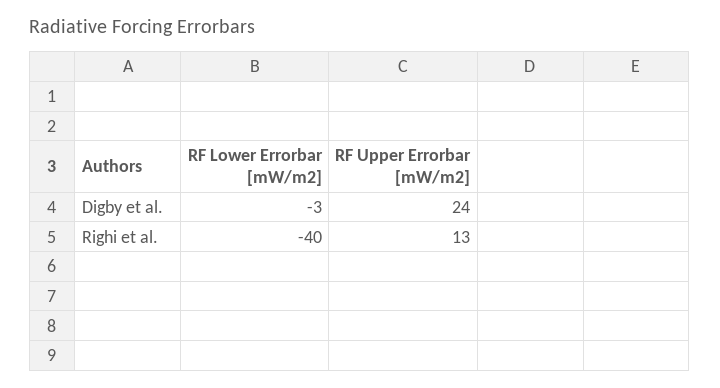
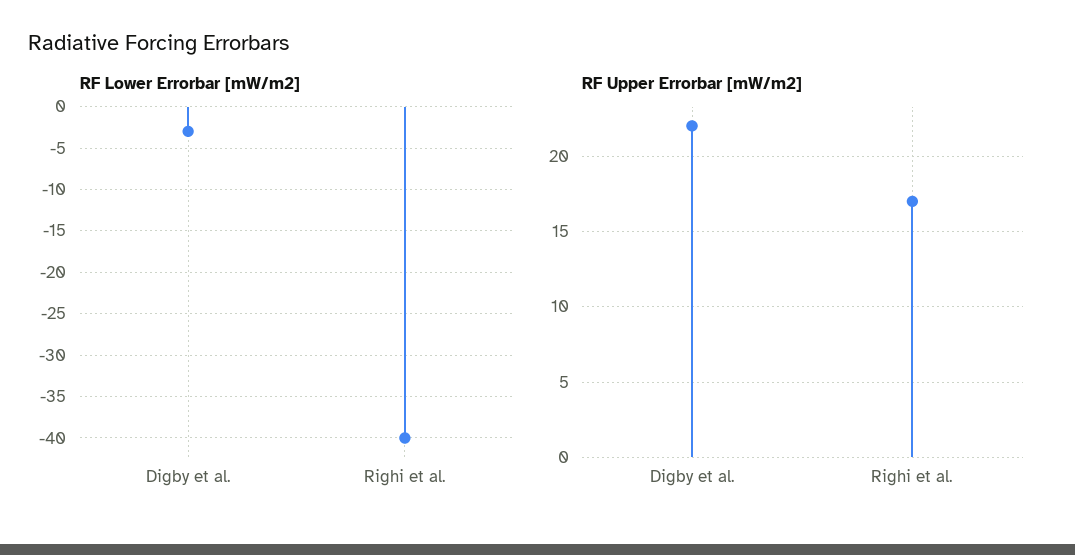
  {
    "RF Lower Errorbar [mW/m2]": {
      "Digby et al.": -3,
      "Righi et al.": -40
    },
    "RF Upper Errorbar [mW/m2]": {
-     "Digby et al.": 24,
+     "Digby et al.": 22,
-     "Righi et al.": 13
+     "Righi et al.": 17
    }
  }

